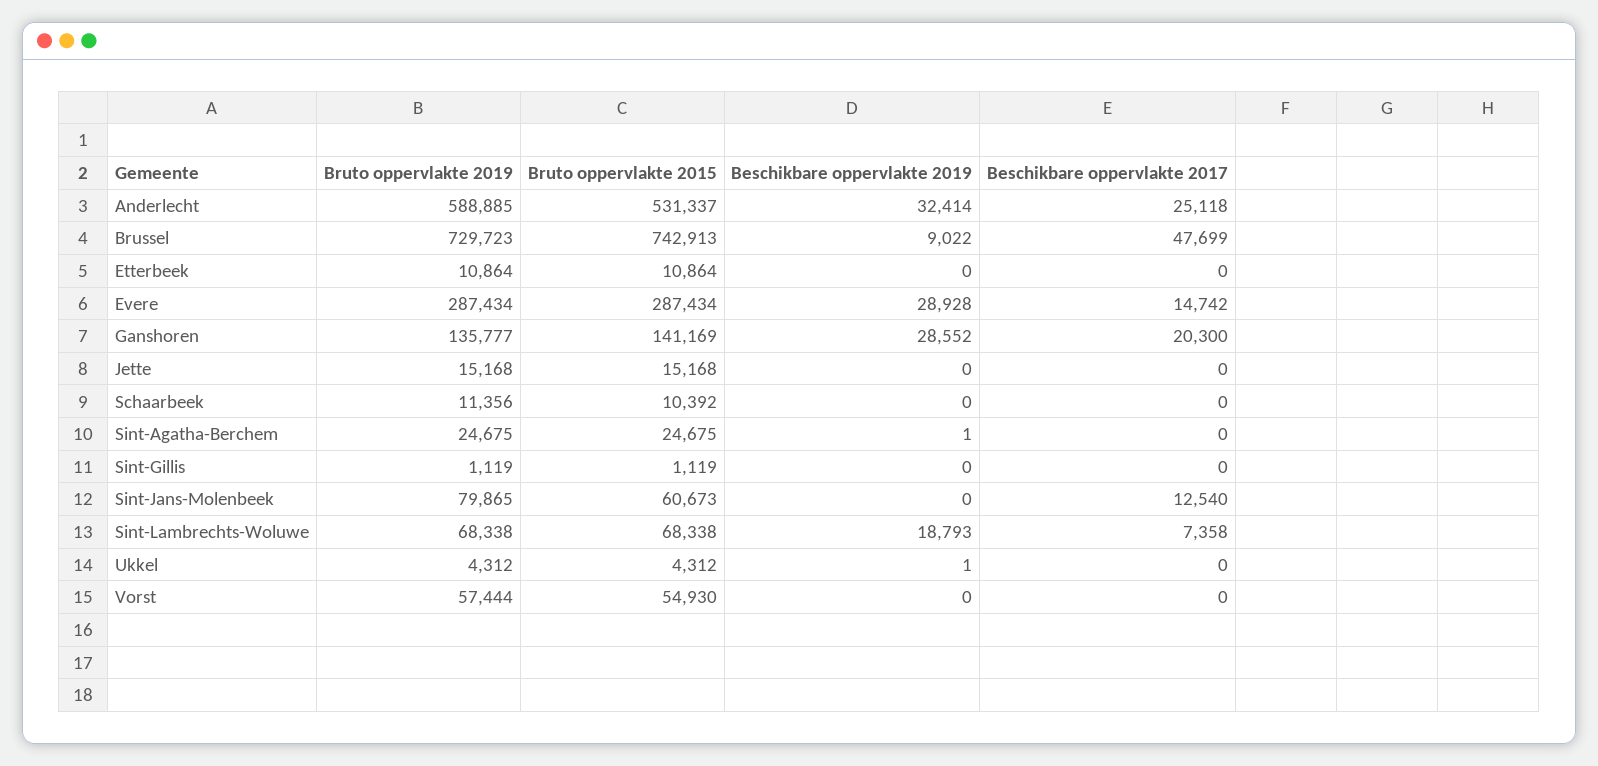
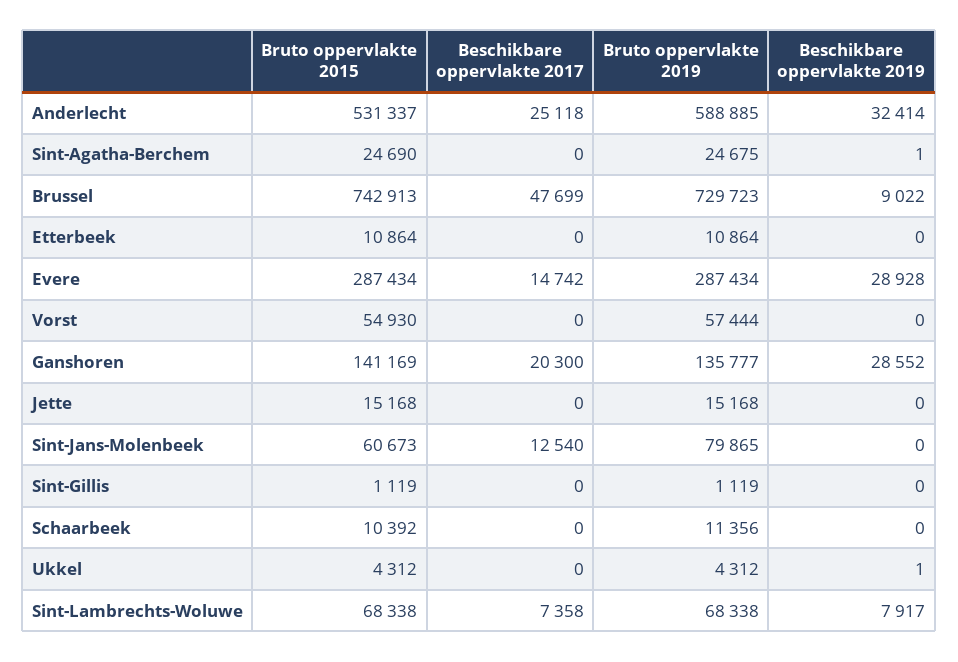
  {
    "Bruto oppervlakte 2019": {
      "Anderlecht": 588885,
      "Brussel": 729723,
      "Etterbeek": 10864,
      "Evere": 287434,
      "Ganshoren": 135777,
      "Jette": 15168,
      "Schaarbeek": 11356,
      "Sint-Agatha-Berchem": 24675,
      "Sint-Gillis": 1119,
      "Sint-Jans-Molenbeek": 79865,
      "Sint-Lambrechts-Woluwe": 68338,
      "Ukkel": 4312,
      "Vorst": 57444
    },
    "Bruto oppervlakte 2015": {
      "Anderlecht": 531337,
      "Brussel": 742913,
      "Etterbeek": 10864,
      "Evere": 287434,
      "Ganshoren": 141169,
      "Jette": 15168,
      "Schaarbeek": 10392,
-     "Sint-Agatha-Berchem": 24675,
+     "Sint-Agatha-Berchem": 24690,
      "Sint-Gillis": 1119,
      "Sint-Jans-Molenbeek": 60673,
      "Sint-Lambrechts-Woluwe": 68338,
      "Ukkel": 4312,
      "Vorst": 54930
    },
    "Beschikbare oppervlakte 2019": {
      "Anderlecht": 32414,
      "Brussel": 9022,
      "Etterbeek": 0,
      "Evere": 28928,
      "Ganshoren": 28552,
      "Jette": 0,
      "Schaarbeek": 0,
      "Sint-Agatha-Berchem": 1,
      "Sint-Gillis": 0,
      "Sint-Jans-Molenbeek": 0,
-     "Sint-Lambrechts-Woluwe": 18793,
+     "Sint-Lambrechts-Woluwe": 7917,
      "Ukkel": 1,
      "Vorst": 0
    },
    "Beschikbare oppervlakte 2017": {
      "Anderlecht": 25118,
      "Brussel": 47699,
      "Etterbeek": 0,
      "Evere": 14742,
      "Ganshoren": 20300,
      "Jette": 0,
      "Schaarbeek": 0,
      "Sint-Agatha-Berchem": 0,
      "Sint-Gillis": 0,
      "Sint-Jans-Molenbeek": 12540,
      "Sint-Lambrechts-Woluwe": 7358,
      "Ukkel": 0,
      "Vorst": 0
    }
  }

